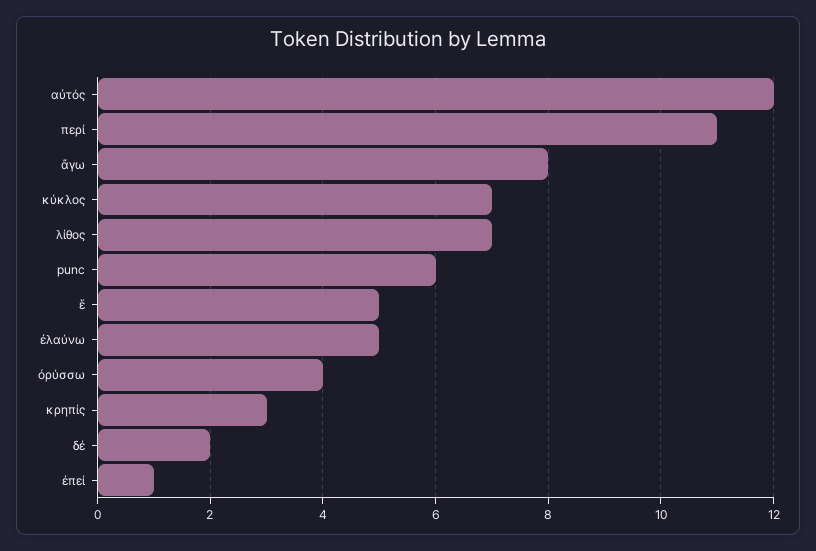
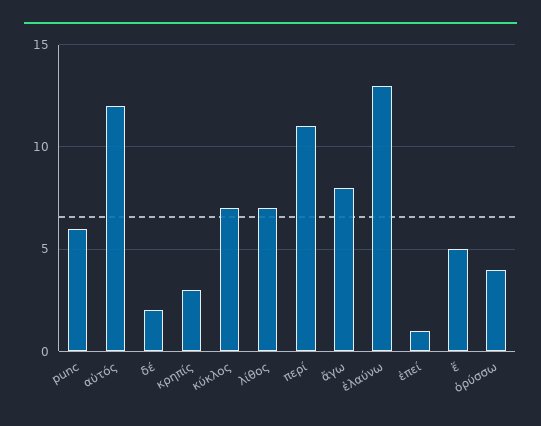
  {
    "αὐτός": 12,
    "περί": 11,
    "ἄγω": 8,
    "κύκλος": 7,
    "λίθος": 7,
    "punc": 6,
    "ἕ": 5,
-   "ἐλαύνω": 5,
+   "ἐλαύνω": 13,
    "ὀρύσσω": 4,
    "κρηπίς": 3,
    "δέ": 2,
    "ἐπεί": 1
  }

